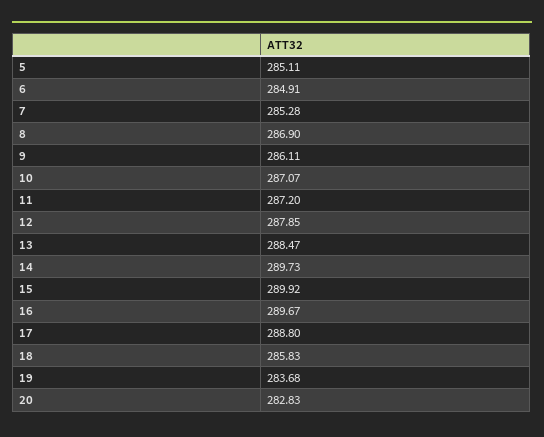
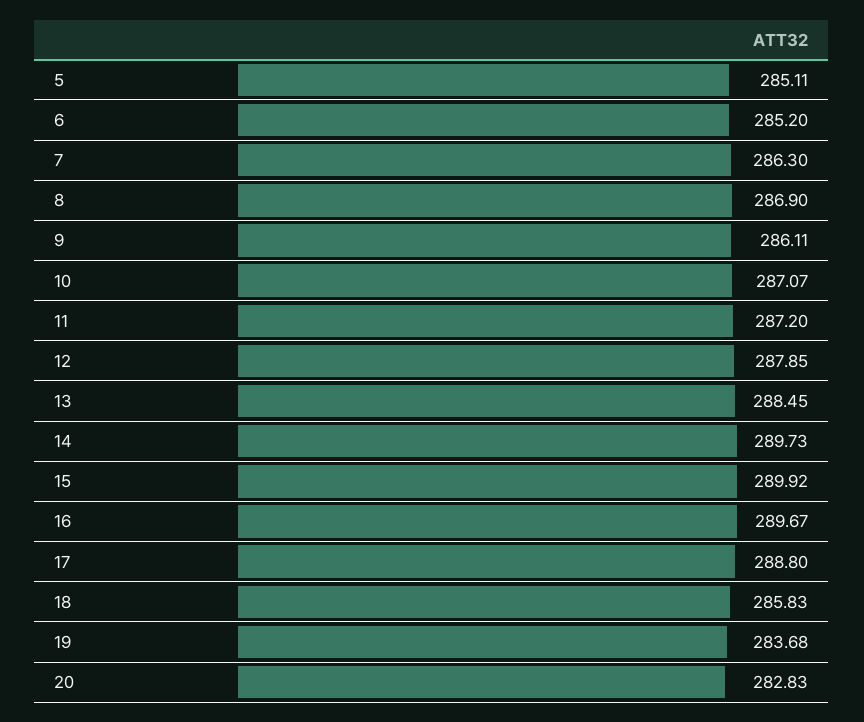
  {
    "5": 285.11,
-   "6": 284.91,
+   "6": 285.2,
-   "7": 285.28,
+   "7": 286.3,
    "8": 286.9,
    "9": 286.11,
    "10": 287.07,
    "11": 287.2,
    "12": 287.85,
-   "13": 288.47,
+   "13": 288.45,
    "14": 289.73,
    "15": 289.92,
    "16": 289.67,
    "17": 288.8,
    "18": 285.83,
    "19": 283.68,
    "20": 282.83
  }

